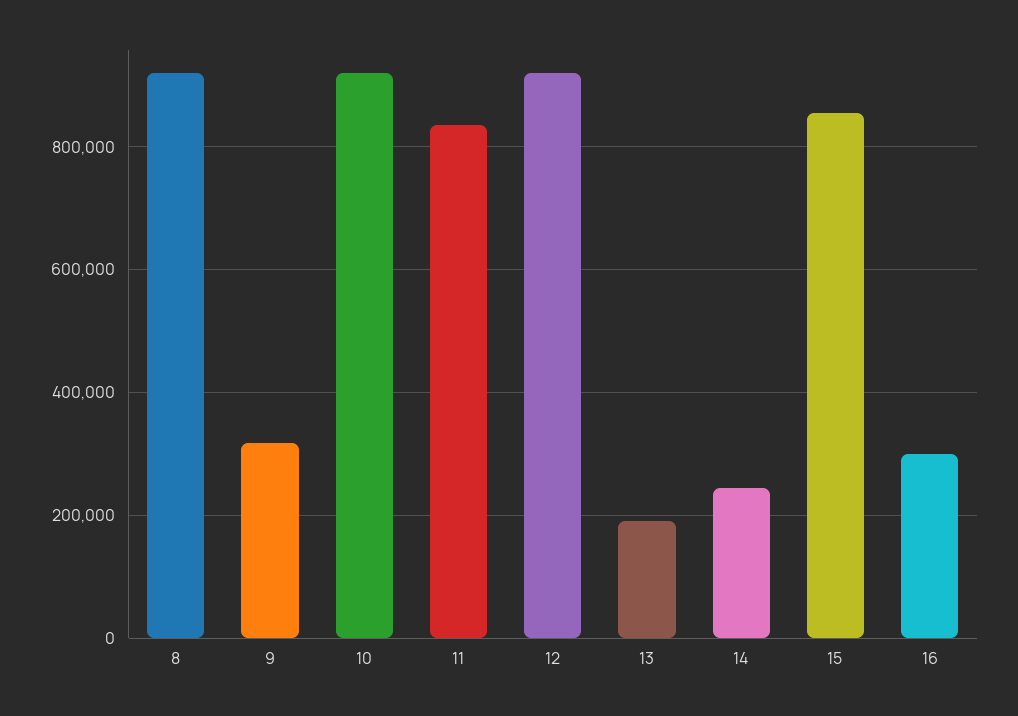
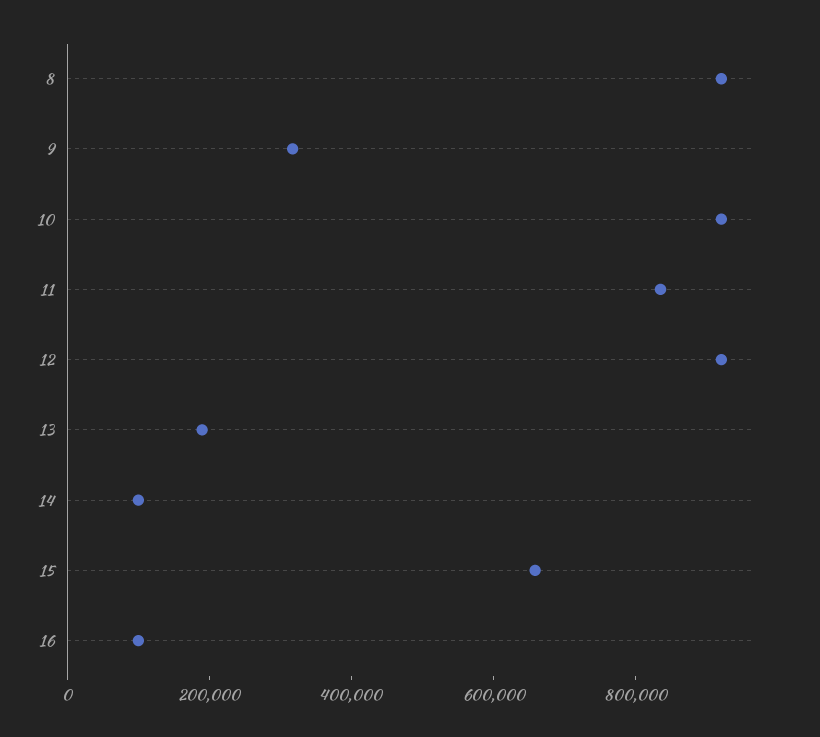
  {
    "8": 920000,
    "9": 320000,
    "10": 920000,
    "11": 840000,
    "12": 920000,
    "13": 200000,
-   "14": 240000,
+   "14": 100000,
-   "15": 860000,
+   "15": 650000,
-   "16": 300000
+   "16": 100000
  }

